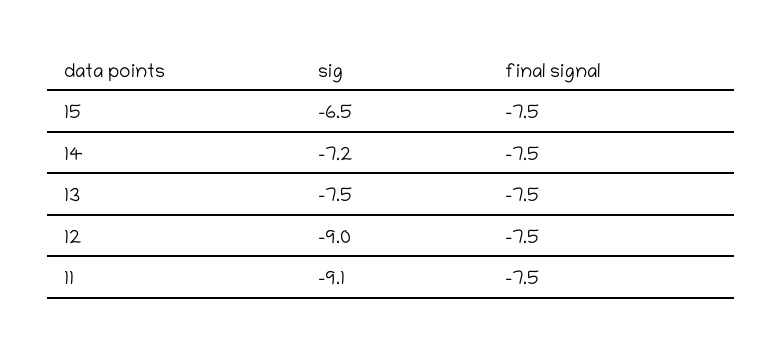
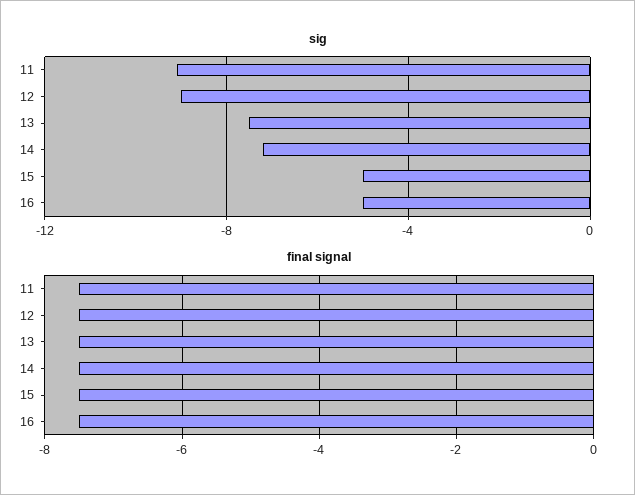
  {
    "sig": {
-     "15": -6.5,
+     "15": -5,
      "14": -7.2,
      "13": -7.5,
      "12": -9,
-     "11": -9.1
+     "11": -9.1,
+     "16": -5
    },
    "final signal": {
      "15": -7.5,
      "14": -7.5,
      "13": -7.5,
      "12": -7.5,
-     "11": -7.5
+     "11": -7.5,
+     "16": -7.5
    }
  }

